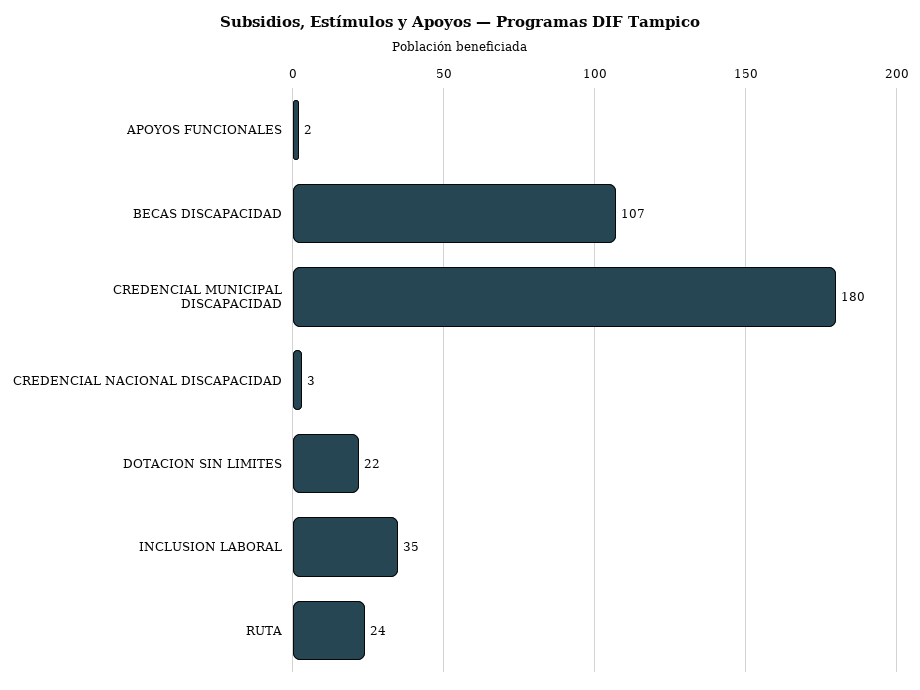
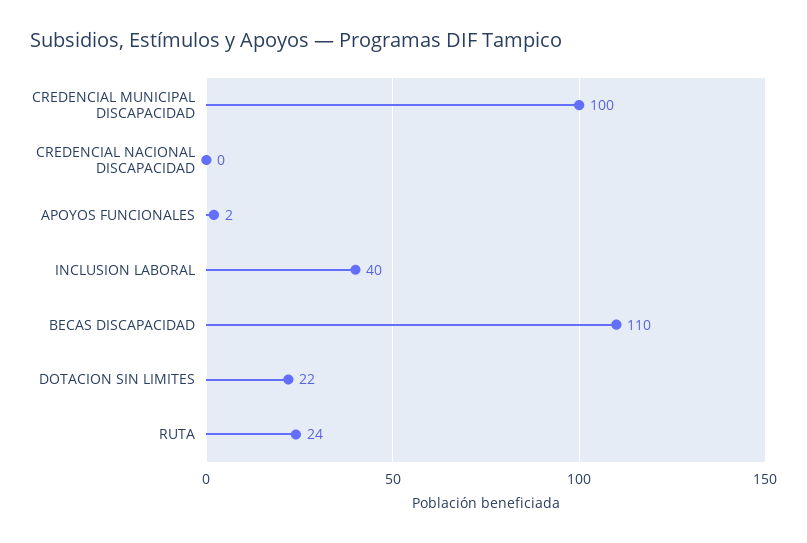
  {
    "APOYOS FUNCIONALES": 2,
-   "BECAS DISCAPACIDAD": 107,
+   "BECAS DISCAPACIDAD": 110,
-   "CREDENCIAL MUNICIPAL DISCAPACIDAD": 180,
+   "CREDENCIAL MUNICIPAL DISCAPACIDAD": 100,
-   "CREDENCIAL NACIONAL DISCAPACIDAD": 3,
+   "CREDENCIAL NACIONAL DISCAPACIDAD": 0,
    "DOTACION SIN LIMITES": 22,
-   "INCLUSION LABORAL": 35,
+   "INCLUSION LABORAL": 40,
    "RUTA": 24
  }

